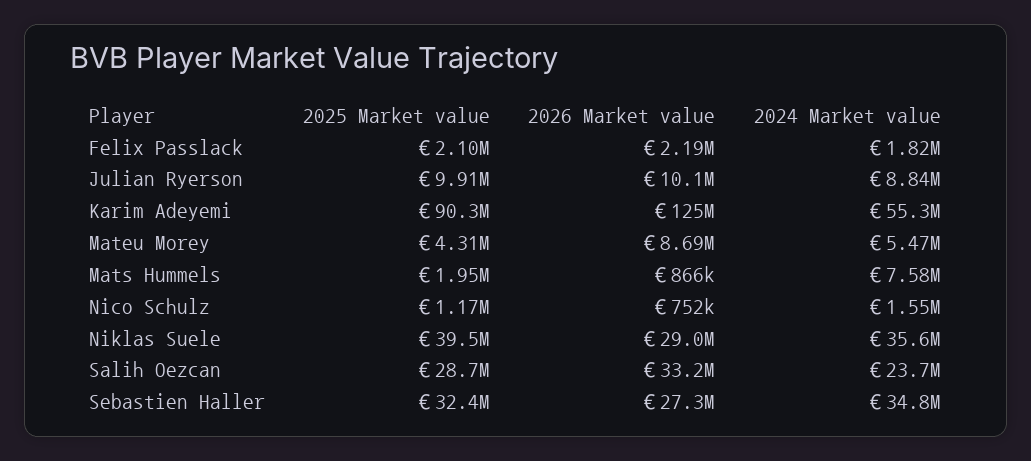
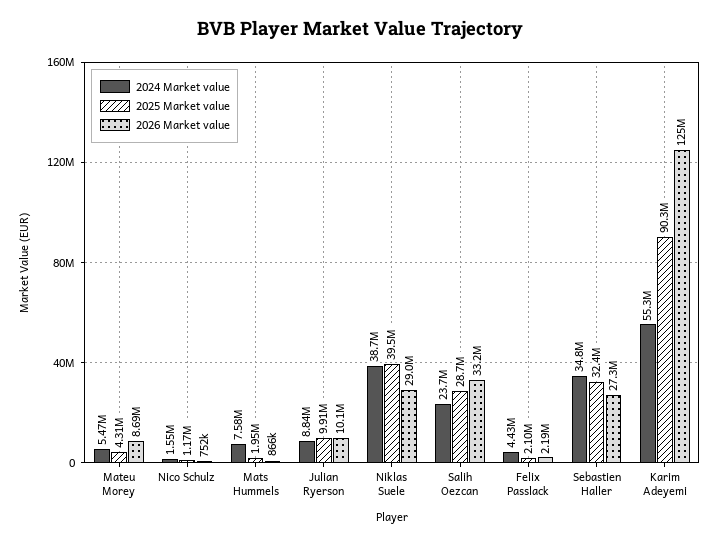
  {
    "2025 Market value": {
      "Felix Passlack": 2100000,
      "Julian Ryerson": 9910000,
      "Karim Adeyemi": 90300000,
      "Mateu Morey": 4310000,
      "Mats Hummels": 1950000,
      "Nico Schulz": 1170000,
      "Niklas Suele": 39500000,
      "Salih Oezcan": 28700000,
      "Sebastien Haller": 32400000
    },
    "2026 Market value": {
      "Felix Passlack": 2190000,
      "Julian Ryerson": 10100000,
      "Karim Adeyemi": 125000000,
      "Mateu Morey": 8690000,
      "Mats Hummels": 866000,
      "Nico Schulz": 752000,
      "Niklas Suele": 29000000,
      "Salih Oezcan": 33200000,
      "Sebastien Haller": 27300000
    },
    "2024 Market value": {
-     "Felix Passlack": 1820000,
+     "Felix Passlack": 4430000,
      "Julian Ryerson": 8840000,
      "Karim Adeyemi": 55300000,
      "Mateu Morey": 5470000,
      "Mats Hummels": 7580000,
      "Nico Schulz": 1550000,
-     "Niklas Suele": 35600000,
+     "Niklas Suele": 38700000,
      "Salih Oezcan": 23700000,
      "Sebastien Haller": 34800000
    }
  }

